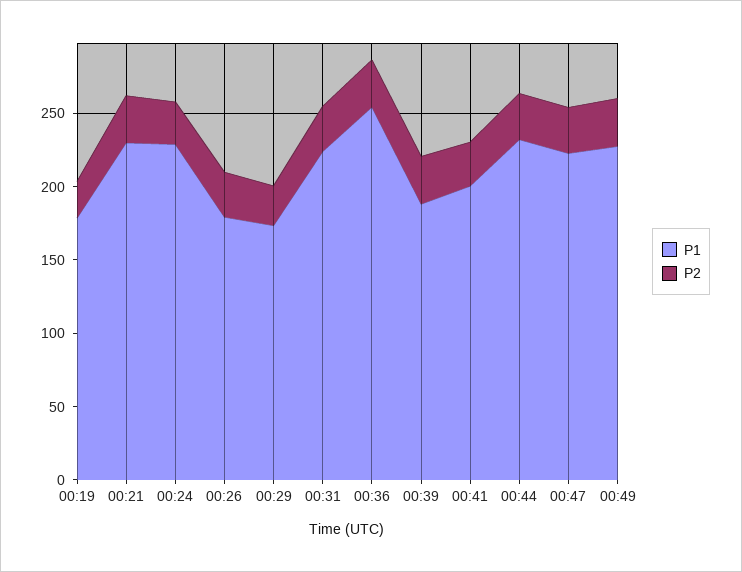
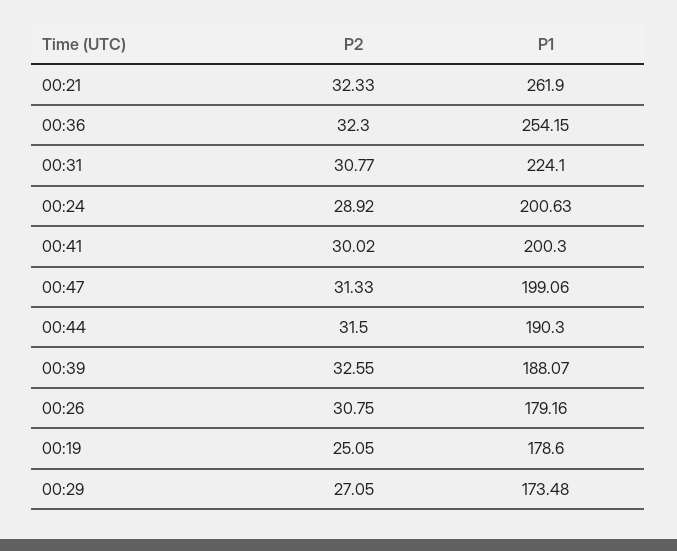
  {
    "P1": {
      "00:19": 178.6,
-     "00:21": 230,
+     "00:21": 261.9,
-     "00:24": 230,
+     "00:24": 200.63,
      "00:26": 179.16,
      "00:29": 173.48,
      "00:31": 224.1,
      "00:36": 254.15,
      "00:39": 188.07,
      "00:41": 200.3,
-     "00:44": 230,
+     "00:44": 190.3,
-     "00:47": 220,
+     "00:47": 199.06
-     "00:49": 230
    },
    "P2": {
      "00:19": 25.05,
      "00:21": 32.33,
      "00:24": 28.92,
      "00:26": 30.75,
      "00:29": 27.05,
      "00:31": 30.77,
      "00:36": 32.3,
      "00:39": 32.55,
      "00:41": 30.02,
      "00:44": 31.5,
-     "00:47": 31.33,
+     "00:47": 31.33
-     "00:49": 30
    }
  }

